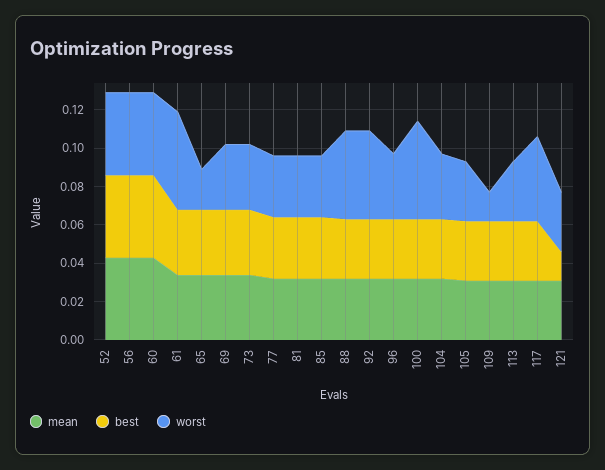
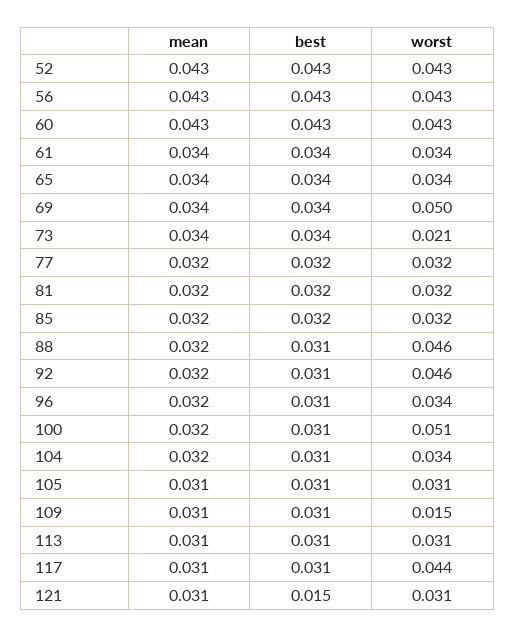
  {
    "mean": {
      "52": 0.043,
      "56": 0.043,
      "60": 0.043,
      "61": 0.034,
      "65": 0.034,
      "69": 0.034,
      "73": 0.034,
      "77": 0.032,
      "81": 0.032,
      "85": 0.032,
      "88": 0.032,
      "92": 0.032,
      "96": 0.032,
      "100": 0.032,
      "104": 0.032,
      "105": 0.031,
      "109": 0.031,
      "113": 0.031,
      "117": 0.031,
      "121": 0.031
    },
    "best": {
      "52": 0.043,
      "56": 0.043,
      "60": 0.043,
      "61": 0.034,
      "65": 0.034,
      "69": 0.034,
      "73": 0.034,
      "77": 0.032,
      "81": 0.032,
      "85": 0.032,
      "88": 0.031,
      "92": 0.031,
      "96": 0.031,
      "100": 0.031,
      "104": 0.031,
      "105": 0.031,
      "109": 0.031,
      "113": 0.031,
      "117": 0.031,
      "121": 0.015
    },
    "worst": {
      "52": 0.043,
      "56": 0.043,
      "60": 0.043,
-     "61": 0.05,
+     "61": 0.034,
-     "65": 0.02,
+     "65": 0.034,
-     "69": 0.035,
+     "69": 0.05,
-     "73": 0.035,
+     "73": 0.021,
      "77": 0.032,
      "81": 0.032,
      "85": 0.032,
      "88": 0.046,
      "92": 0.046,
      "96": 0.034,
      "100": 0.051,
      "104": 0.034,
      "105": 0.031,
      "109": 0.015,
      "113": 0.031,
      "117": 0.044,
      "121": 0.031
    }
  }

